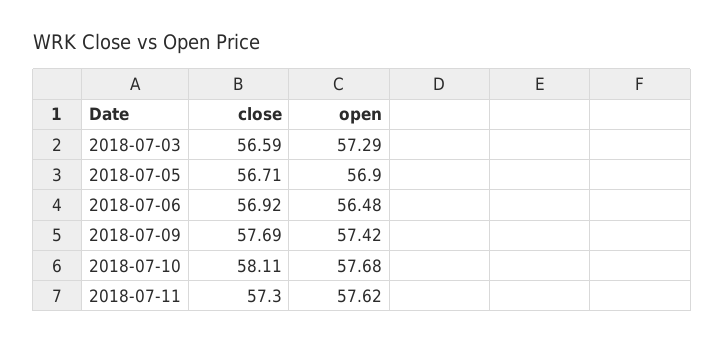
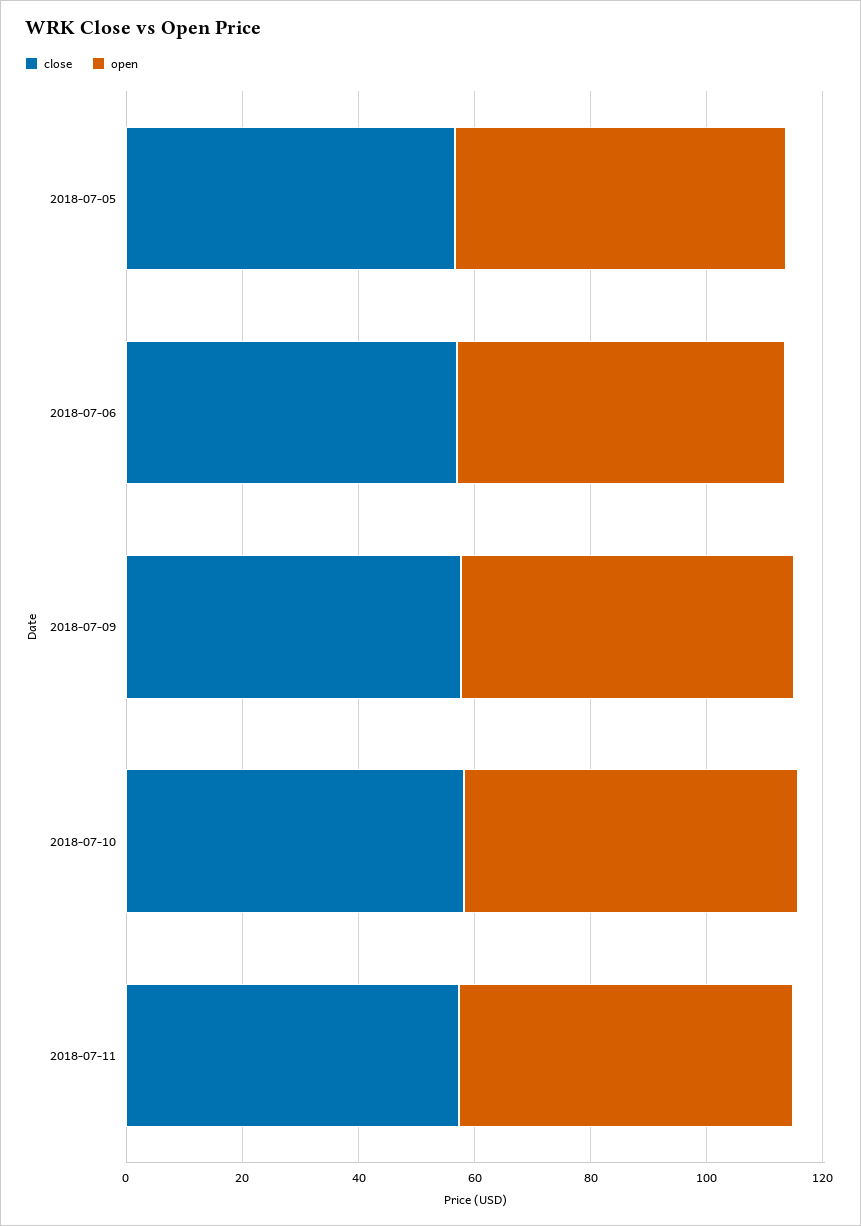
  {
    "close": {
-     "2018-07-03": 56.59,
      "2018-07-05": 56.71,
      "2018-07-06": 56.92,
      "2018-07-09": 57.69,
      "2018-07-10": 58.11,
      "2018-07-11": 57.3
    },
    "open": {
-     "2018-07-03": 57.29,
      "2018-07-05": 56.9,
      "2018-07-06": 56.48,
      "2018-07-09": 57.42,
      "2018-07-10": 57.68,
      "2018-07-11": 57.62
    }
  }

